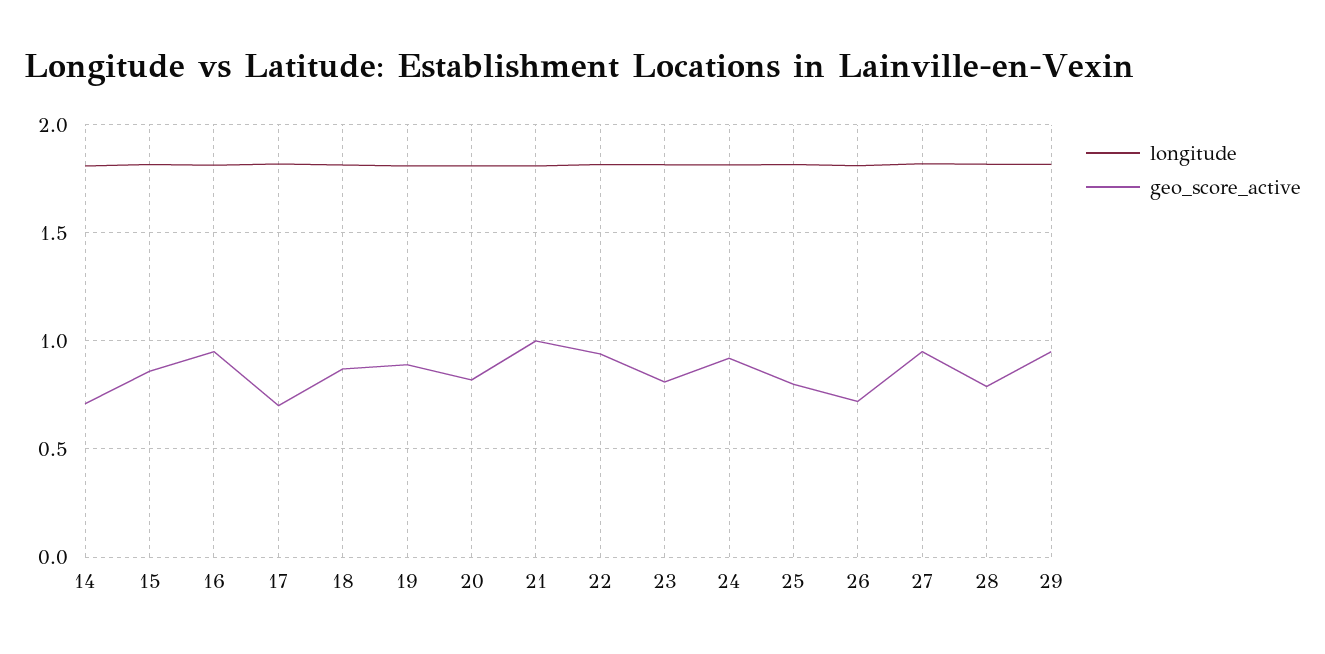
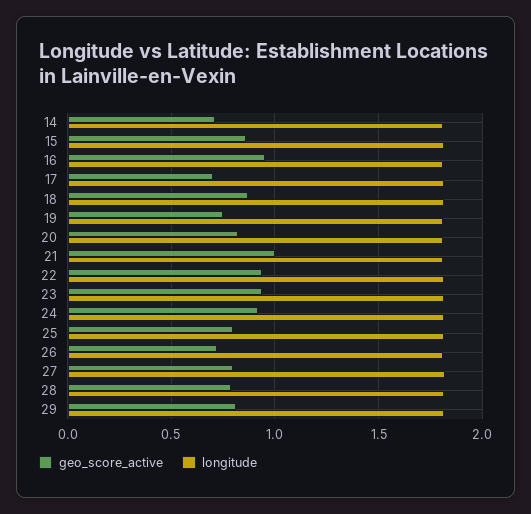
  {
    "longitude": {
      "14": 1.8,
      "15": 1.8,
      "16": 1.8,
      "17": 1.8,
      "18": 1.8,
      "19": 1.8,
      "20": 1.8,
      "21": 1.8,
      "22": 1.8,
      "23": 1.8,
      "24": 1.8,
      "25": 1.8,
      "26": 1.8,
      "27": 1.8,
      "28": 1.8,
      "29": 1.8
    },
    "geo_score_active": {
      "14": 0.7,
      "15": 0.85,
      "16": 0.95,
      "17": 0.7,
      "18": 0.85,
-     "19": 0.9,
+     "19": 0.75,
      "20": 0.8,
      "21": 1,
      "22": 0.95,
-     "23": 0.8,
+     "23": 0.95,
      "24": 0.9,
      "25": 0.8,
      "26": 0.7,
-     "27": 0.95,
+     "27": 0.8,
      "28": 0.8,
-     "29": 0.95
+     "29": 0.8
    }
  }

